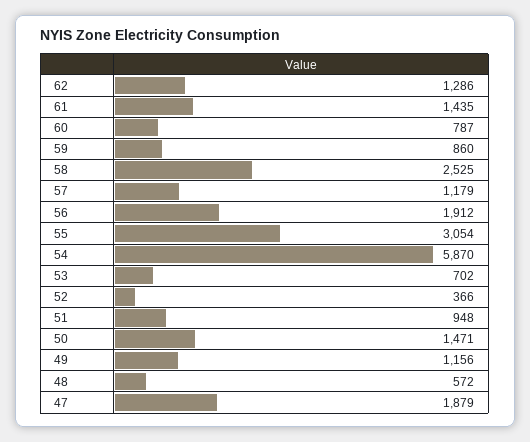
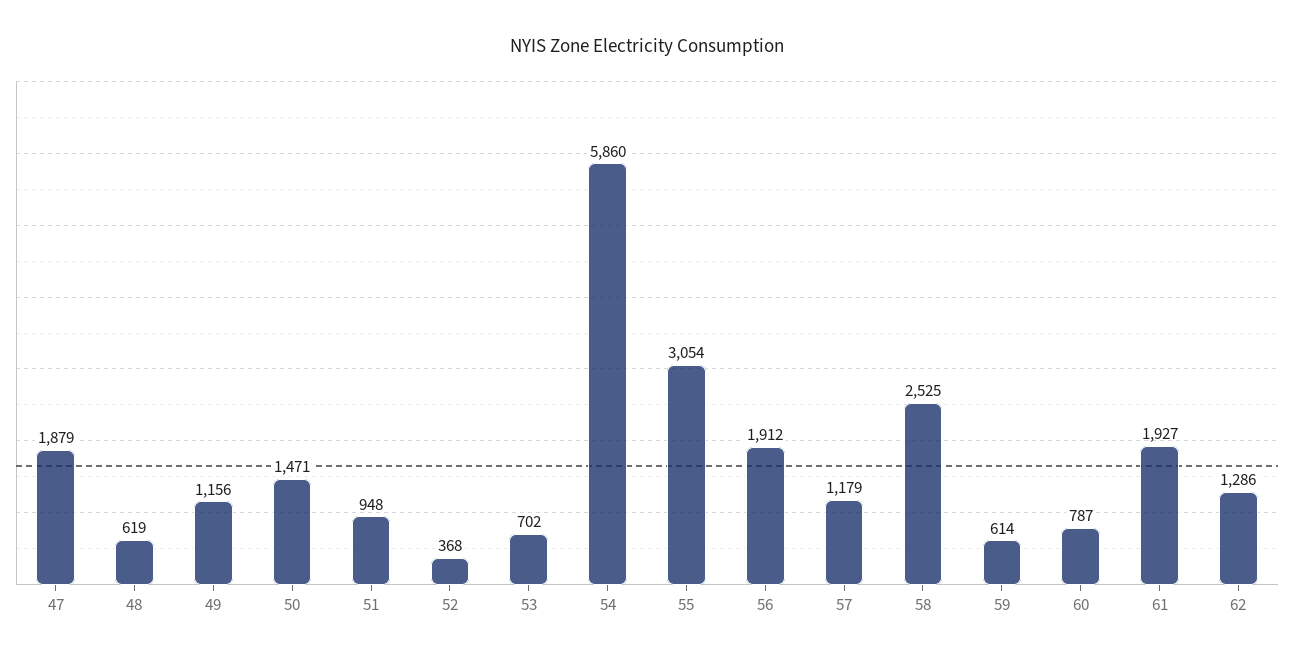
  {
    "62": 1286,
-   "61": 1435,
+   "61": 1927,
    "60": 787,
-   "59": 860,
+   "59": 614,
    "58": 2525,
    "57": 1179,
    "56": 1912,
    "55": 3054,
-   "54": 5870,
+   "54": 5860,
    "53": 702,
-   "52": 366,
+   "52": 368,
    "51": 948,
    "50": 1471,
    "49": 1156,
-   "48": 572,
+   "48": 619,
    "47": 1879
  }

